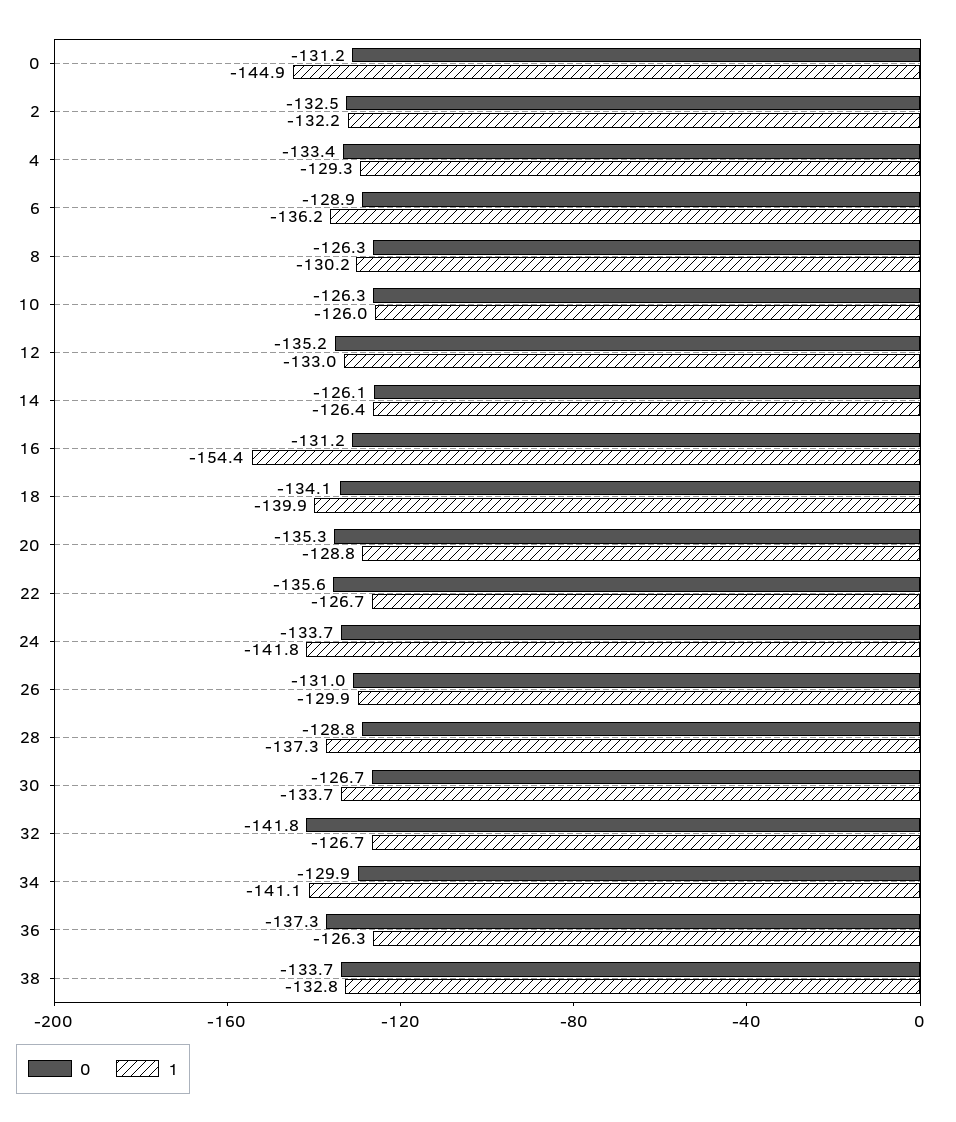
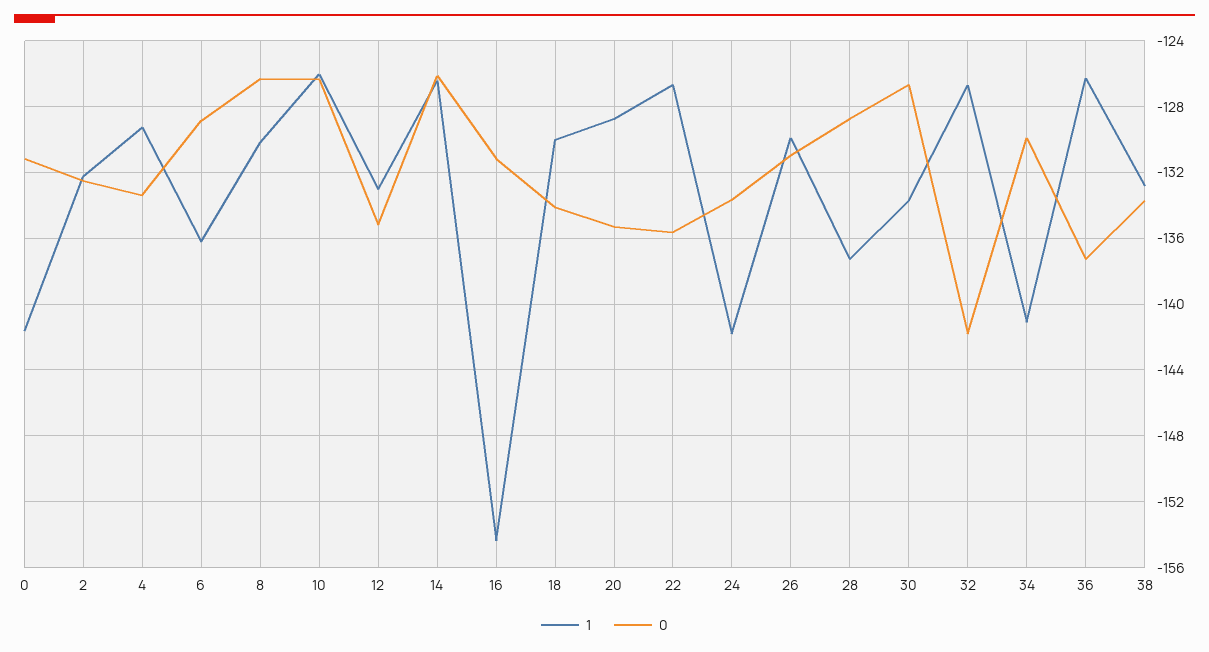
  {
    "0": {
      "0": -131.2,
      "2": -132.5,
      "4": -133.4,
      "6": -128.9,
      "8": -126.3,
      "10": -126.3,
      "12": -135.2,
      "14": -126.1,
      "16": -131.2,
      "18": -134.1,
      "20": -135.3,
      "22": -135.6,
      "24": -133.7,
      "26": -131,
      "28": -128.8,
      "30": -126.7,
      "32": -141.8,
      "34": -129.9,
      "36": -137.3,
      "38": -133.7
    },
    "1": {
-     "0": -144.9,
+     "0": -141.5,
      "2": -132.2,
      "4": -129.3,
      "6": -136.2,
      "8": -130.2,
      "10": -126,
      "12": -133,
      "14": -126.4,
      "16": -154.4,
-     "18": -139.9,
+     "18": -130,
      "20": -128.8,
      "22": -126.7,
      "24": -141.8,
      "26": -129.9,
      "28": -137.3,
      "30": -133.7,
      "32": -126.7,
      "34": -141.1,
      "36": -126.3,
      "38": -132.8
    }
  }

